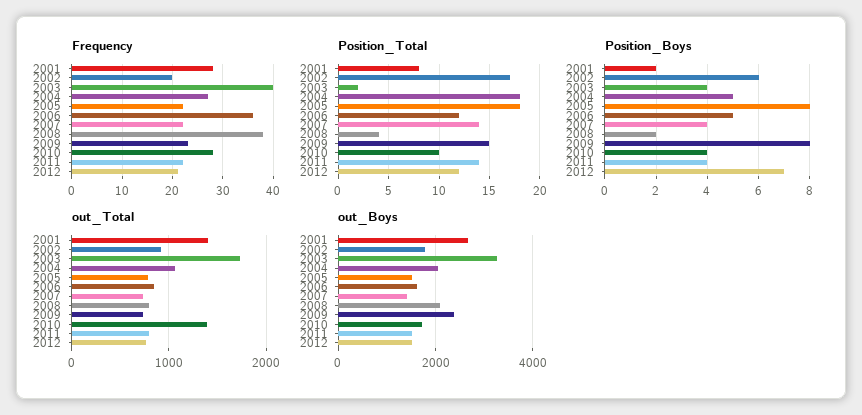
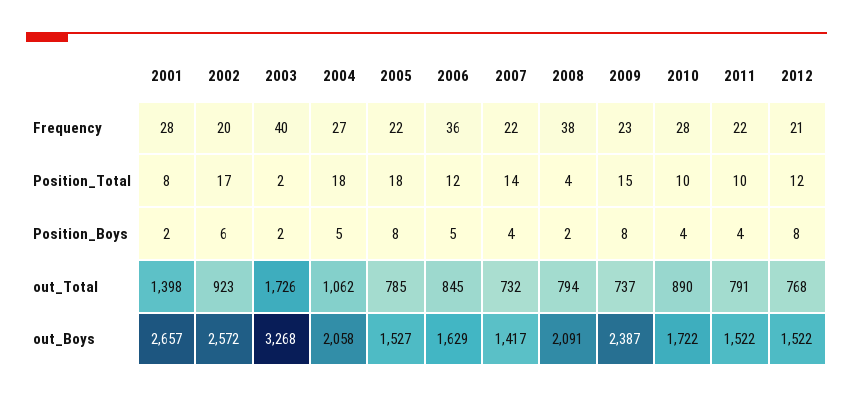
  {
    "Frequency": {
      "2001": 28,
      "2002": 20,
      "2003": 40,
      "2004": 27,
      "2005": 22,
      "2006": 36,
      "2007": 22,
      "2008": 38,
      "2009": 23,
      "2010": 28,
      "2011": 22,
      "2012": 21
    },
    "Position_Total": {
      "2001": 8,
      "2002": 17,
      "2003": 2,
      "2004": 18,
      "2005": 18,
      "2006": 12,
      "2007": 14,
      "2008": 4,
      "2009": 15,
      "2010": 10,
-     "2011": 14,
+     "2011": 10,
      "2012": 12
    },
    "Position_Boys": {
      "2001": 2,
      "2002": 6,
-     "2003": 4,
+     "2003": 2,
      "2004": 5,
      "2005": 8,
      "2006": 5,
      "2007": 4,
      "2008": 2,
      "2009": 8,
      "2010": 4,
      "2011": 4,
-     "2012": 7
+     "2012": 8
    },
    "out_Total": {
      "2001": 1398,
      "2002": 923,
      "2003": 1726,
      "2004": 1062,
      "2005": 785,
      "2006": 845,
      "2007": 732,
      "2008": 794,
      "2009": 737,
-     "2010": 1400,
+     "2010": 890,
      "2011": 791,
      "2012": 768
    },
    "out_Boys": {
      "2001": 2657,
-     "2002": 1800,
+     "2002": 2572,
      "2003": 3268,
      "2004": 2058,
      "2005": 1527,
      "2006": 1629,
      "2007": 1417,
      "2008": 2091,
      "2009": 2387,
      "2010": 1722,
      "2011": 1522,
      "2012": 1522
    }
  }

